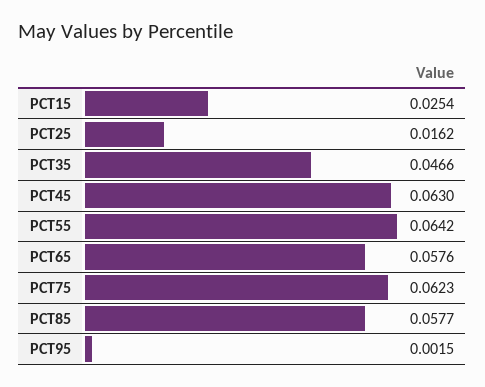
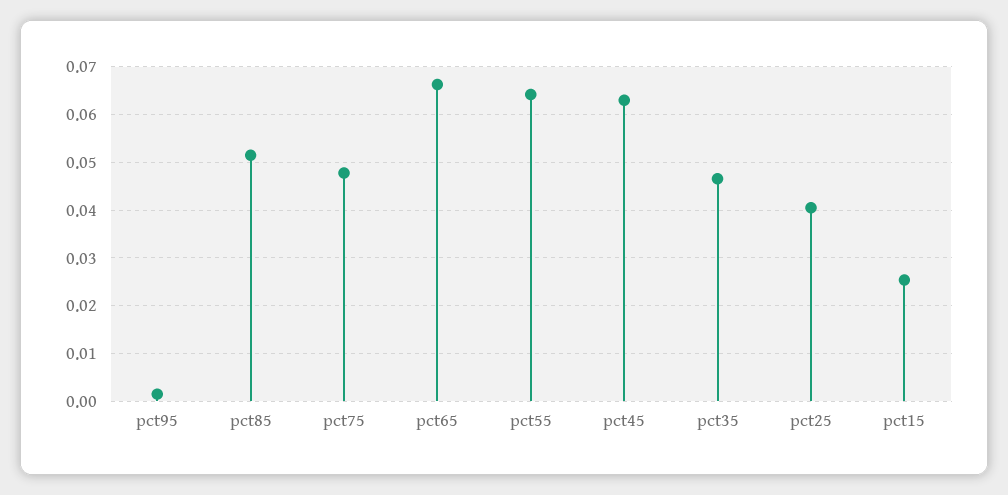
  {
    "PCT15": 0.0254,
-   "PCT25": 0.0162,
+   "PCT25": 0.04,
    "PCT35": 0.0466,
    "PCT45": 0.063,
    "PCT55": 0.0642,
-   "PCT65": 0.0576,
+   "PCT65": 0.066,
-   "PCT75": 0.0623,
+   "PCT75": 0.048,
-   "PCT85": 0.0577,
+   "PCT85": 0.052,
    "PCT95": 0.0015
  }

